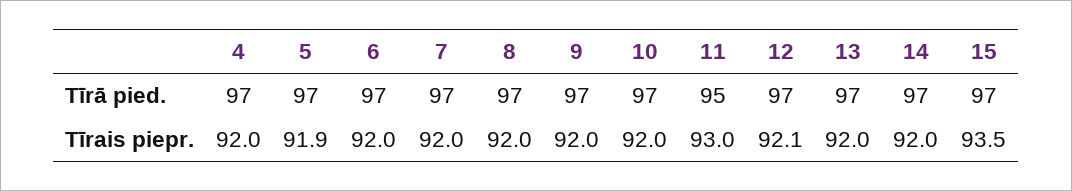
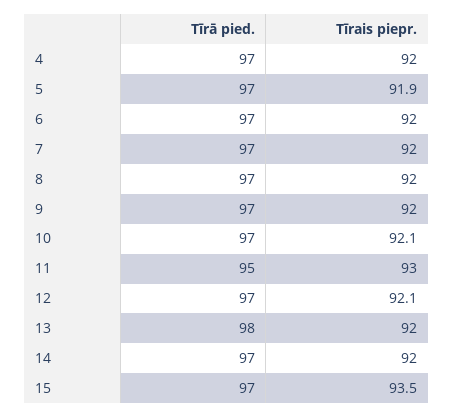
  {
    "4": {
      "Tīrā pied.": 97,
      "Tīrais piepr.": 92
    },
    "5": {
      "Tīrā pied.": 97,
      "Tīrais piepr.": 91.9
    },
    "6": {
      "Tīrā pied.": 97,
      "Tīrais piepr.": 92
    },
    "7": {
      "Tīrā pied.": 97,
      "Tīrais piepr.": 92
    },
    "8": {
      "Tīrā pied.": 97,
      "Tīrais piepr.": 92
    },
    "9": {
      "Tīrā pied.": 97,
      "Tīrais piepr.": 92
    },
    "10": {
      "Tīrā pied.": 97,
-     "Tīrais piepr.": 92
+     "Tīrais piepr.": 92.1
    },
    "11": {
      "Tīrā pied.": 95,
      "Tīrais piepr.": 93
    },
    "12": {
      "Tīrā pied.": 97,
      "Tīrais piepr.": 92.1
    },
    "13": {
-     "Tīrā pied.": 97,
+     "Tīrā pied.": 98,
      "Tīrais piepr.": 92
    },
    "14": {
      "Tīrā pied.": 97,
      "Tīrais piepr.": 92
    },
    "15": {
      "Tīrā pied.": 97,
      "Tīrais piepr.": 93.5
    }
  }

